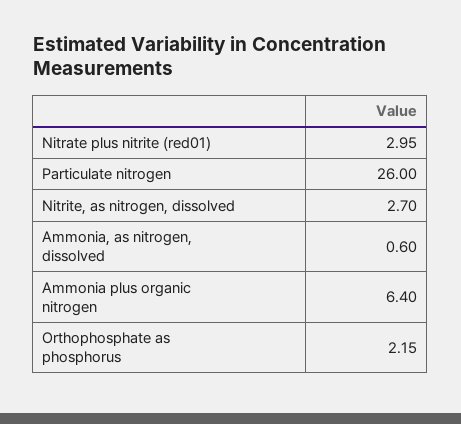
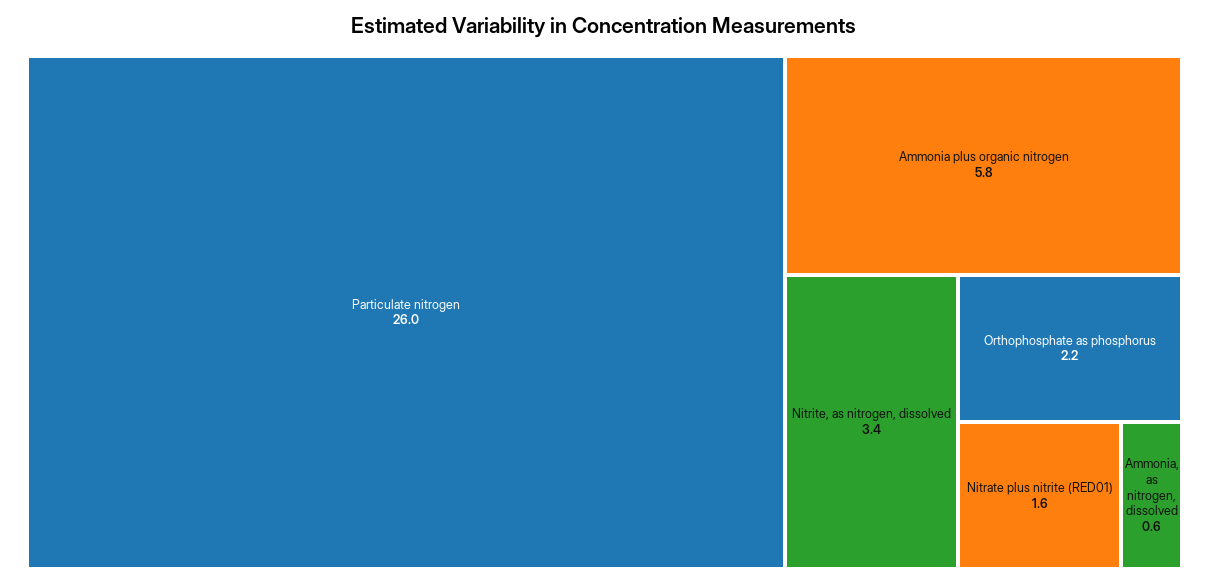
  {
-   "Nitrate plus nitrite (red01)": 2.95,
+   "Nitrate plus nitrite (red01)": 1.6,
    "Particulate nitrogen": 26,
-   "Nitrite, as nitrogen, dissolved": 2.7,
+   "Nitrite, as nitrogen, dissolved": 3.4,
    "Ammonia, as nitrogen, dissolved": 0.6,
-   "Ammonia plus organic nitrogen": 6.4,
+   "Ammonia plus organic nitrogen": 5.8,
    "Orthophosphate as phosphorus": 2.15
  }

